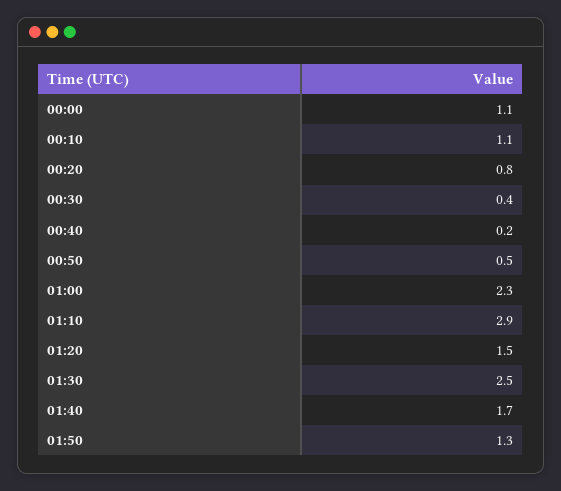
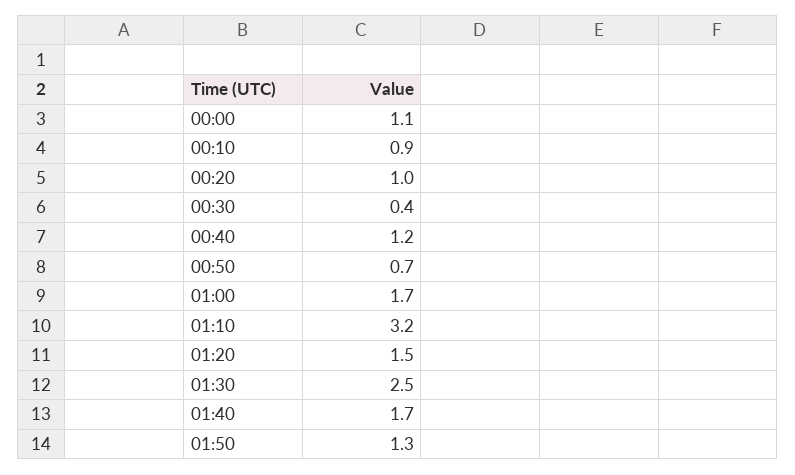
  {
    "00:00": 1.1,
-   "00:10": 1.1,
+   "00:10": 0.9,
-   "00:20": 0.8,
+   "00:20": 1,
    "00:30": 0.4,
-   "00:40": 0.2,
+   "00:40": 1.2,
-   "00:50": 0.5,
+   "00:50": 0.7,
-   "01:00": 2.3,
+   "01:00": 1.7,
-   "01:10": 2.9,
+   "01:10": 3.2,
    "01:20": 1.5,
    "01:30": 2.5,
    "01:40": 1.7,
    "01:50": 1.3
  }

